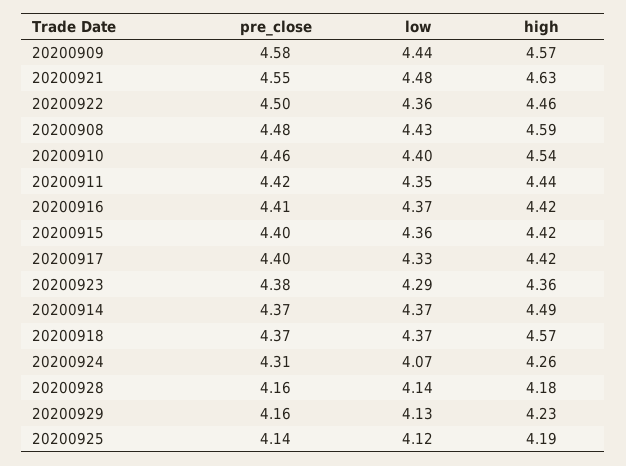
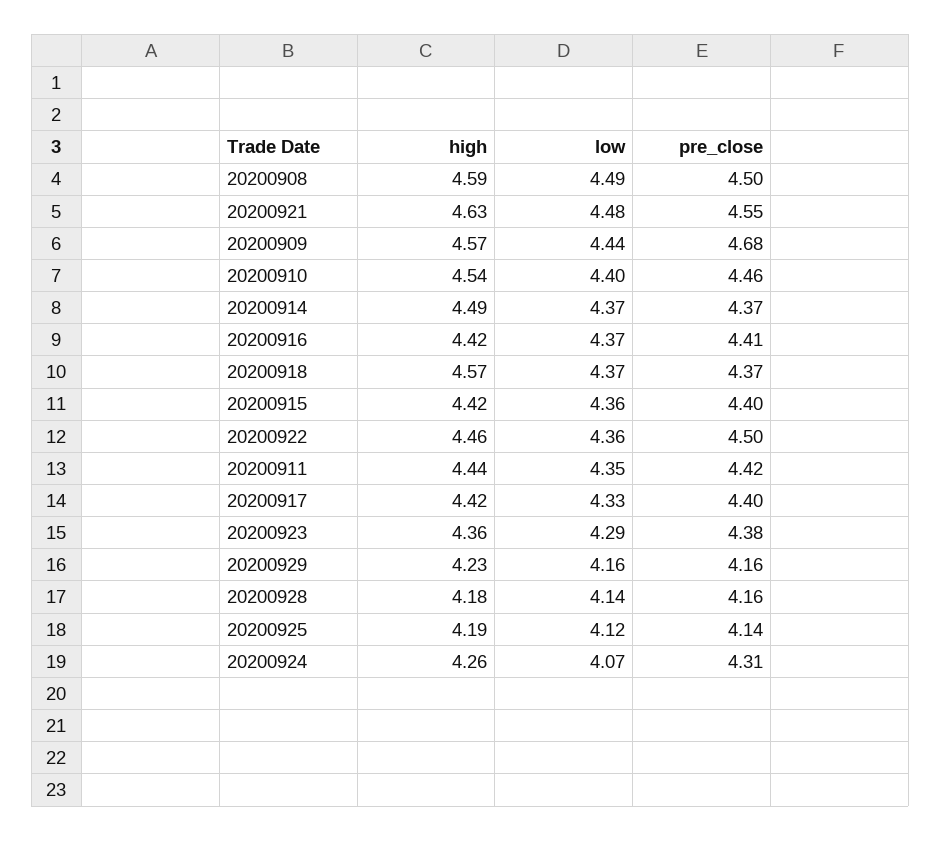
  {
    "pre_close": {
-     "20200909": 4.58,
+     "20200909": 4.68,
      "20200921": 4.55,
      "20200922": 4.5,
-     "20200908": 4.48,
+     "20200908": 4.5,
      "20200910": 4.46,
      "20200911": 4.42,
      "20200916": 4.41,
      "20200915": 4.4,
      "20200917": 4.4,
      "20200923": 4.38,
      "20200914": 4.37,
      "20200918": 4.37,
      "20200924": 4.31,
      "20200928": 4.16,
      "20200929": 4.16,
      "20200925": 4.14
    },
    "low": {
      "20200909": 4.44,
      "20200921": 4.48,
      "20200922": 4.36,
-     "20200908": 4.43,
+     "20200908": 4.49,
      "20200910": 4.4,
      "20200911": 4.35,
      "20200916": 4.37,
      "20200915": 4.36,
      "20200917": 4.33,
      "20200923": 4.29,
      "20200914": 4.37,
      "20200918": 4.37,
      "20200924": 4.07,
      "20200928": 4.14,
-     "20200929": 4.13,
+     "20200929": 4.16,
      "20200925": 4.12
    },
    "high": {
      "20200909": 4.57,
      "20200921": 4.63,
      "20200922": 4.46,
      "20200908": 4.59,
      "20200910": 4.54,
      "20200911": 4.44,
      "20200916": 4.42,
      "20200915": 4.42,
      "20200917": 4.42,
      "20200923": 4.36,
      "20200914": 4.49,
      "20200918": 4.57,
      "20200924": 4.26,
      "20200928": 4.18,
      "20200929": 4.23,
      "20200925": 4.19
    }
  }

